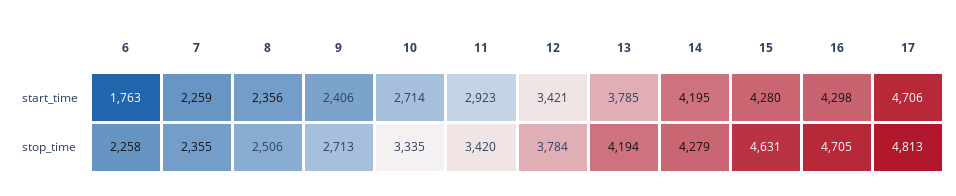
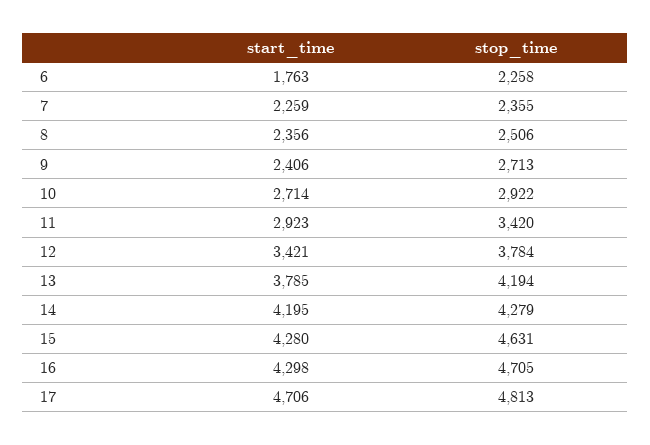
  {
    "6": {
      "start_time": 1763,
      "stop_time": 2258
    },
    "7": {
      "start_time": 2259,
      "stop_time": 2355
    },
    "8": {
      "start_time": 2356,
      "stop_time": 2506
    },
    "9": {
      "start_time": 2406,
      "stop_time": 2713
    },
    "10": {
      "start_time": 2714,
-     "stop_time": 3335
+     "stop_time": 2922
    },
    "11": {
      "start_time": 2923,
      "stop_time": 3420
    },
    "12": {
      "start_time": 3421,
      "stop_time": 3784
    },
    "13": {
      "start_time": 3785,
      "stop_time": 4194
    },
    "14": {
      "start_time": 4195,
      "stop_time": 4279
    },
    "15": {
      "start_time": 4280,
      "stop_time": 4631
    },
    "16": {
      "start_time": 4298,
      "stop_time": 4705
    },
    "17": {
      "start_time": 4706,
      "stop_time": 4813
    }
  }

